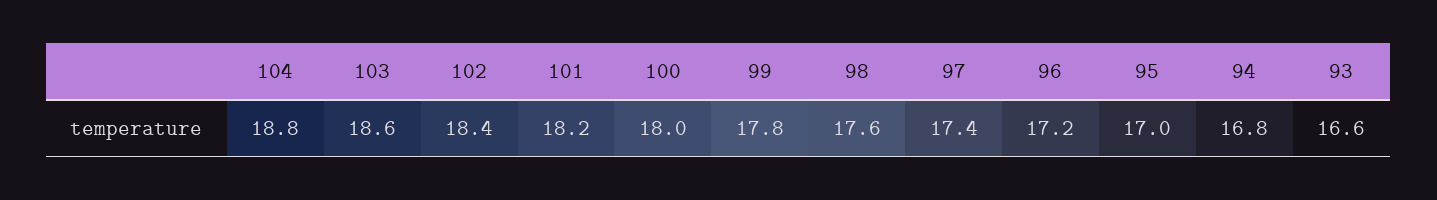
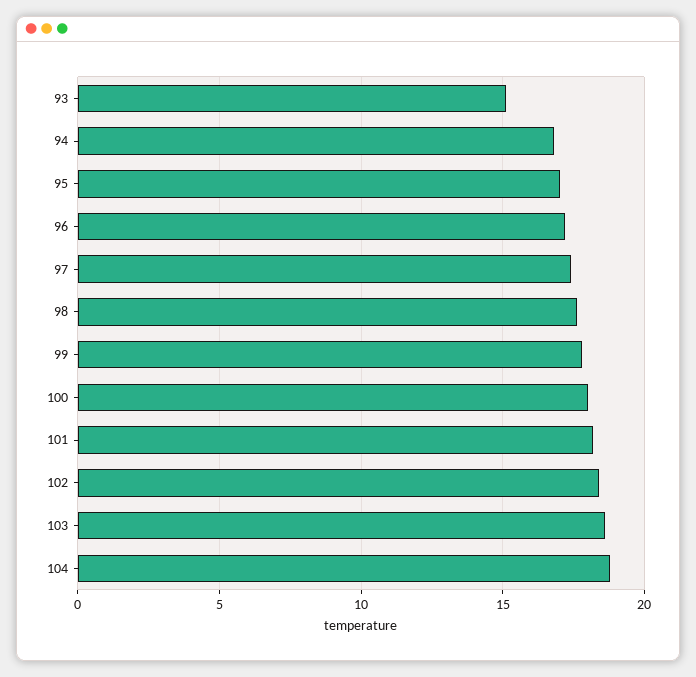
  {
    "104": 18.8,
    "103": 18.6,
    "102": 18.4,
    "101": 18.2,
    "100": 18,
    "99": 17.8,
    "98": 17.6,
    "97": 17.4,
    "96": 17.2,
    "95": 17,
    "94": 16.8,
-   "93": 16.6
+   "93": 15
  }

